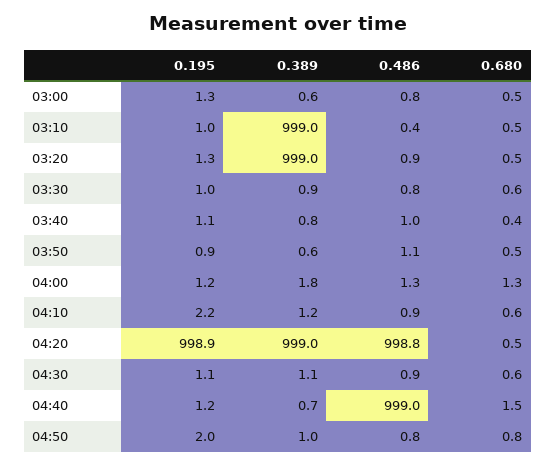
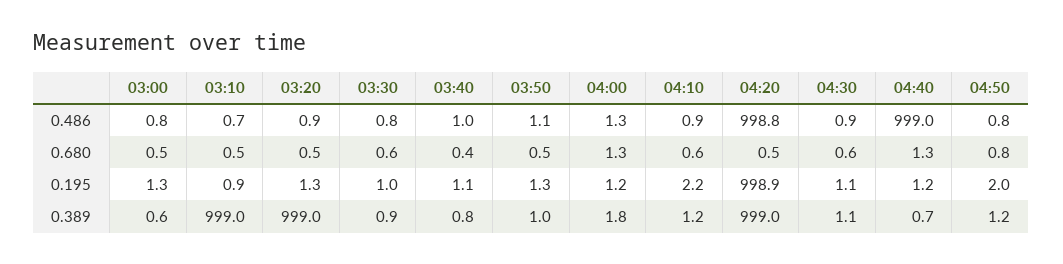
  {
    "0.195": {
      "03:00": 1.3,
-     "03:10": 1,
+     "03:10": 0.9,
      "03:20": 1.3,
      "03:30": 1,
      "03:40": 1.1,
-     "03:50": 0.9,
+     "03:50": 1.3,
      "04:00": 1.2,
      "04:10": 2.2,
      "04:20": 998.9,
      "04:30": 1.1,
      "04:40": 1.2,
      "04:50": 2
    },
    "0.389": {
      "03:00": 0.6,
      "03:10": 999,
      "03:20": 999,
      "03:30": 0.9,
      "03:40": 0.8,
-     "03:50": 0.6,
+     "03:50": 1,
      "04:00": 1.8,
      "04:10": 1.2,
      "04:20": 999,
      "04:30": 1.1,
      "04:40": 0.7,
-     "04:50": 1
+     "04:50": 1.2
    },
    "0.486": {
      "03:00": 0.8,
-     "03:10": 0.4,
+     "03:10": 0.7,
      "03:20": 0.9,
      "03:30": 0.8,
      "03:40": 1,
      "03:50": 1.1,
      "04:00": 1.3,
      "04:10": 0.9,
      "04:20": 998.8,
      "04:30": 0.9,
      "04:40": 999,
      "04:50": 0.8
    },
    "0.680": {
      "03:00": 0.5,
      "03:10": 0.5,
      "03:20": 0.5,
      "03:30": 0.6,
      "03:40": 0.4,
      "03:50": 0.5,
      "04:00": 1.3,
      "04:10": 0.6,
      "04:20": 0.5,
      "04:30": 0.6,
-     "04:40": 1.5,
+     "04:40": 1.3,
      "04:50": 0.8
    }
  }

